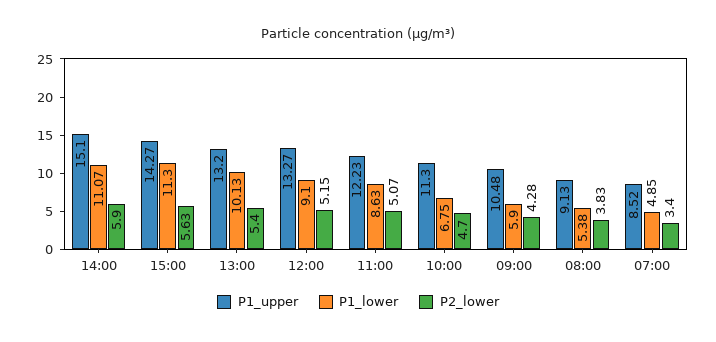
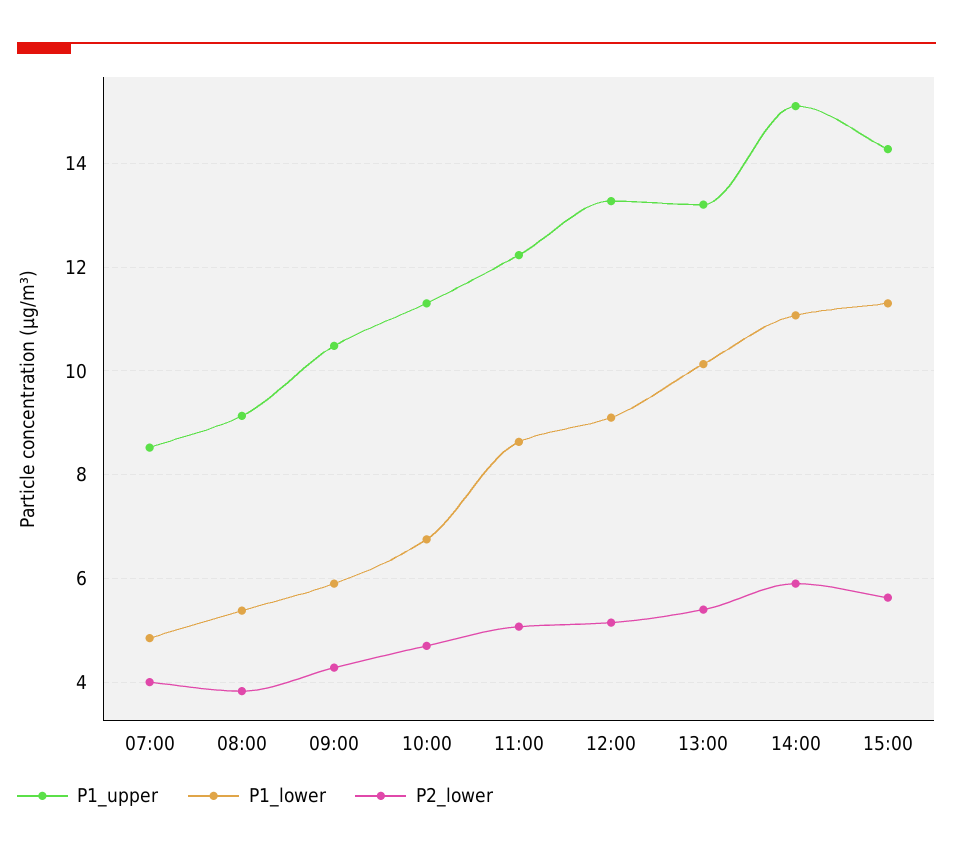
  {
    "P1_upper": {
      "14:00": 15.1,
      "15:00": 14.27,
      "13:00": 13.2,
      "12:00": 13.27,
      "11:00": 12.23,
      "10:00": 11.3,
      "09:00": 10.48,
      "08:00": 9.13,
      "07:00": 8.52
    },
    "P1_lower": {
      "14:00": 11.07,
      "15:00": 11.3,
      "13:00": 10.13,
      "12:00": 9.1,
      "11:00": 8.63,
      "10:00": 6.75,
      "09:00": 5.9,
      "08:00": 5.38,
      "07:00": 4.85
    },
    "P2_lower": {
      "14:00": 5.9,
      "15:00": 5.63,
      "13:00": 5.4,
      "12:00": 5.15,
      "11:00": 5.07,
      "10:00": 4.7,
      "09:00": 4.28,
      "08:00": 3.83,
-     "07:00": 3.4
+     "07:00": 4
    }
  }

